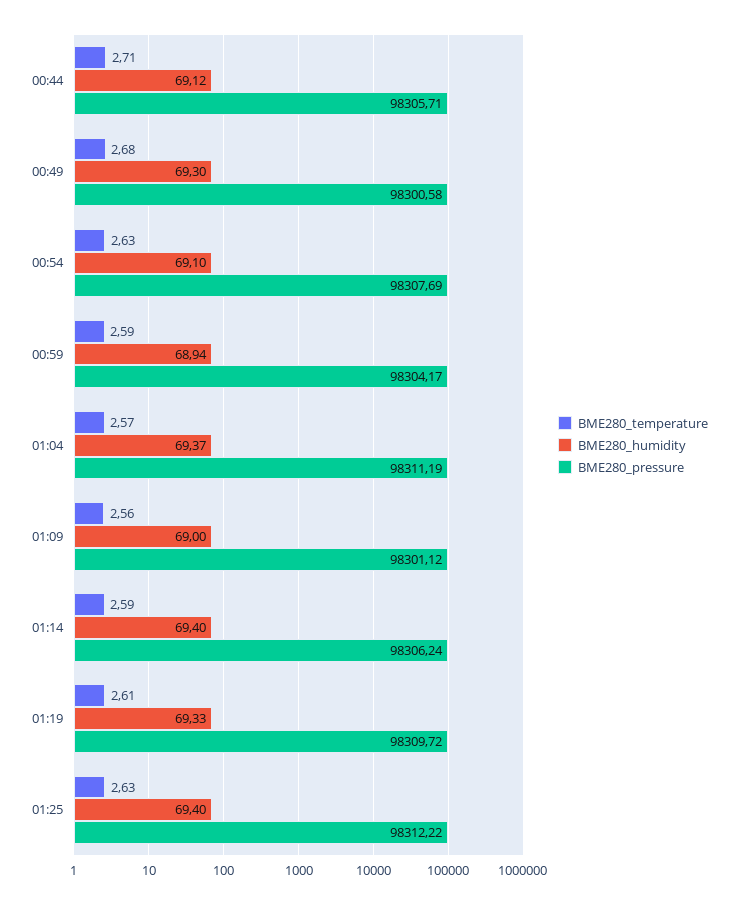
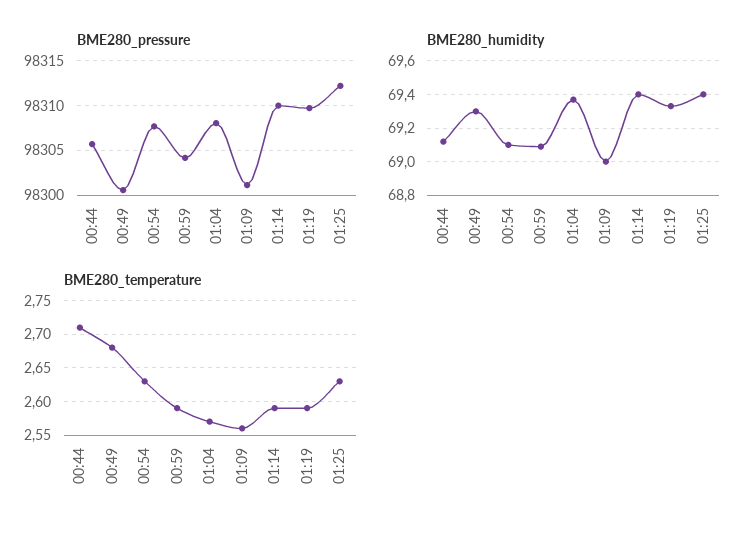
  {
    "BME280_temperature": {
      "00:44": 2.71,
      "00:49": 2.68,
      "00:54": 2.63,
      "00:59": 2.59,
      "01:04": 2.57,
      "01:09": 2.56,
      "01:14": 2.59,
-     "01:19": 2.61,
+     "01:19": 2.59,
      "01:25": 2.63
    },
    "BME280_humidity": {
      "00:44": 69.12,
      "00:49": 69.3,
      "00:54": 69.1,
-     "00:59": 68.94,
+     "00:59": 69.1,
      "01:04": 69.37,
      "01:09": 69,
      "01:14": 69.4,
      "01:19": 69.33,
      "01:25": 69.4
    },
    "BME280_pressure": {
      "00:44": 98305.71,
      "00:49": 98300.58,
      "00:54": 98307.69,
      "00:59": 98304.17,
-     "01:04": 98311.19,
+     "01:04": 98308,
      "01:09": 98301.12,
-     "01:14": 98306.24,
+     "01:14": 98310,
      "01:19": 98309.72,
      "01:25": 98312.22
    }
  }

